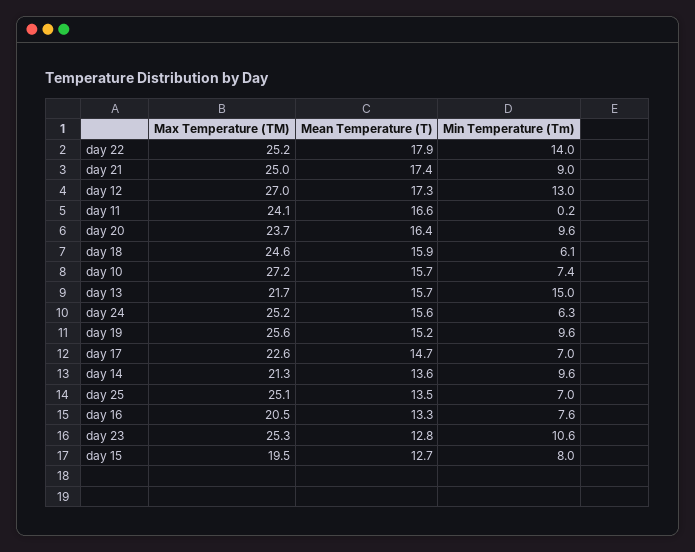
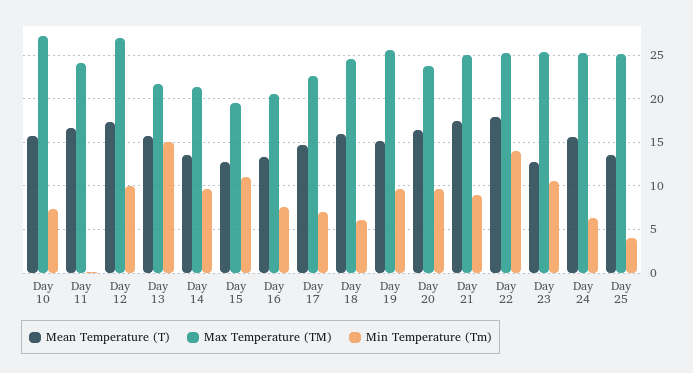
  {
    "Max Temperature (TM)": {
      "day 22": 25.2,
      "day 21": 25,
      "day 12": 27,
      "day 11": 24.1,
      "day 20": 23.7,
      "day 18": 24.6,
      "day 10": 27.2,
      "day 13": 21.7,
      "day 24": 25.2,
      "day 19": 25.6,
      "day 17": 22.6,
      "day 14": 21.3,
      "day 25": 25.1,
      "day 16": 20.5,
      "day 23": 25.3,
      "day 15": 19.5
    },
    "Mean Temperature (T)": {
      "day 22": 17.9,
      "day 21": 17.4,
      "day 12": 17.3,
      "day 11": 16.6,
      "day 20": 16.4,
      "day 18": 15.9,
      "day 10": 15.7,
      "day 13": 15.7,
      "day 24": 15.6,
      "day 19": 15.2,
      "day 17": 14.7,
      "day 14": 13.6,
      "day 25": 13.5,
      "day 16": 13.3,
      "day 23": 12.8,
      "day 15": 12.7
    },
    "Min Temperature (Tm)": {
      "day 22": 14,
      "day 21": 9,
-     "day 12": 13,
+     "day 12": 10,
      "day 11": 0.2,
      "day 20": 9.6,
      "day 18": 6.1,
      "day 10": 7.4,
      "day 13": 15,
      "day 24": 6.3,
      "day 19": 9.6,
      "day 17": 7,
      "day 14": 9.6,
-     "day 25": 7,
+     "day 25": 4,
      "day 16": 7.6,
      "day 23": 10.6,
-     "day 15": 8
+     "day 15": 11
    }
  }

